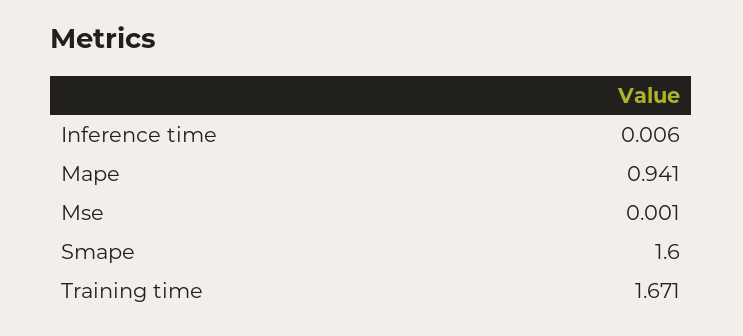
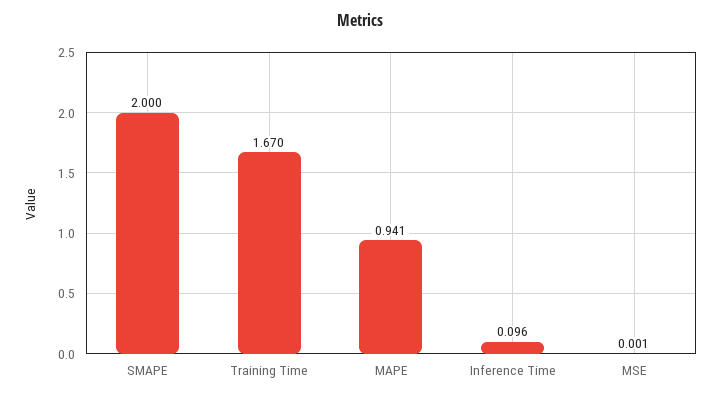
  {
-   "Inference time": 0.006,
+   "Inference time": 0.096,
    "Mape": 0.941,
    "Mse": 0.001,
-   "Smape": 1.6,
+   "Smape": 2,
-   "Training time": 1.671
+   "Training time": 1.67
  }

